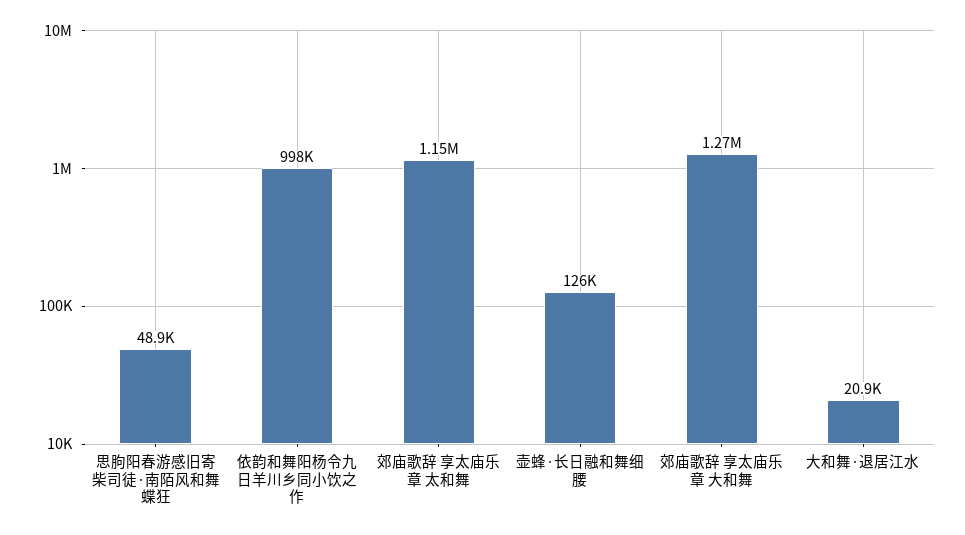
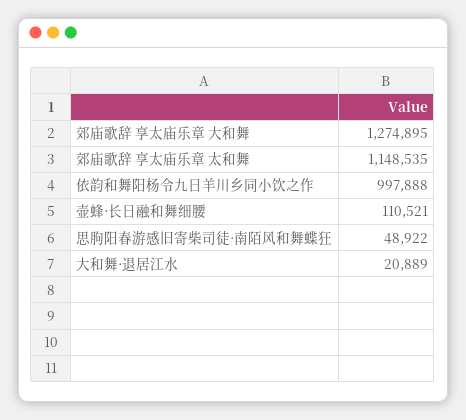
  {
    "思朐阳春游感旧寄柴司徒·南陌风和舞蝶狂": 48922,
    "依韵和舞阳杨令九日羊川乡同小饮之作": 997888,
    "郊庙歌辞 享太庙乐章 太和舞": 1148535,
-   "壶蜂·长日融和舞细腰": 126000,
+   "壶蜂·长日融和舞细腰": 110521,
    "郊庙歌辞 享太庙乐章 大和舞": 1274895,
    "大和舞·退居江水": 20889
  }

